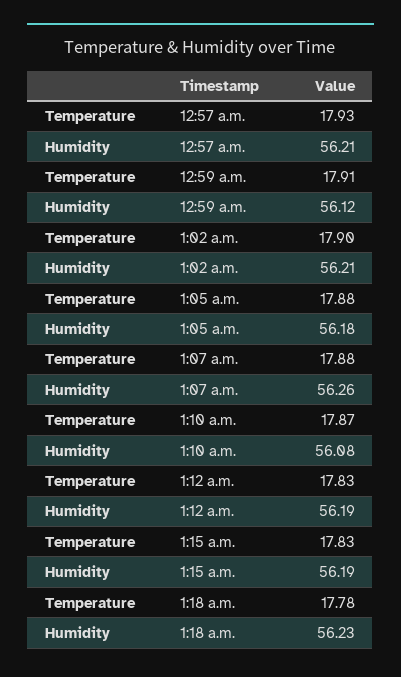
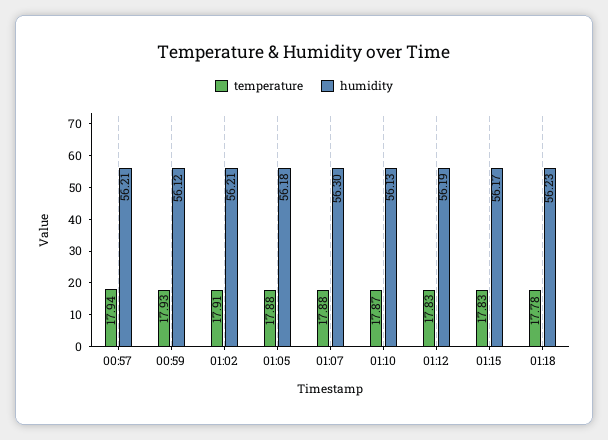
  {
    "Temperature": {
-     "12:57 a.m.": 17.93,
+     "12:57 a.m.": 17.94,
-     "12:59 a.m.": 17.91,
+     "12:59 a.m.": 17.93,
-     "1:02 a.m.": 17.9,
+     "1:02 a.m.": 17.91,
      "1:05 a.m.": 17.88,
      "1:07 a.m.": 17.88,
      "1:10 a.m.": 17.87,
      "1:12 a.m.": 17.83,
      "1:15 a.m.": 17.83,
      "1:18 a.m.": 17.78
    },
    "Humidity": {
      "12:57 a.m.": 56.21,
      "12:59 a.m.": 56.12,
      "1:02 a.m.": 56.21,
      "1:05 a.m.": 56.18,
-     "1:07 a.m.": 56.26,
+     "1:07 a.m.": 56.3,
-     "1:10 a.m.": 56.08,
+     "1:10 a.m.": 56.13,
      "1:12 a.m.": 56.19,
-     "1:15 a.m.": 56.19,
+     "1:15 a.m.": 56.17,
      "1:18 a.m.": 56.23
    }
  }

